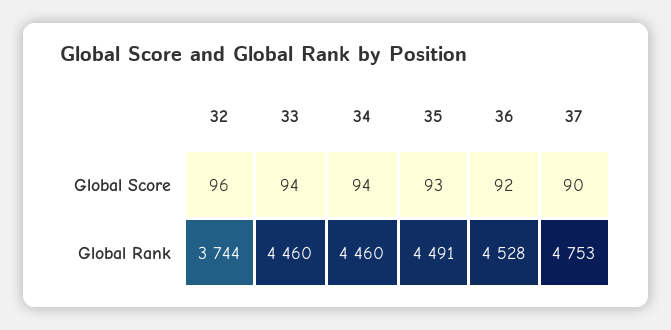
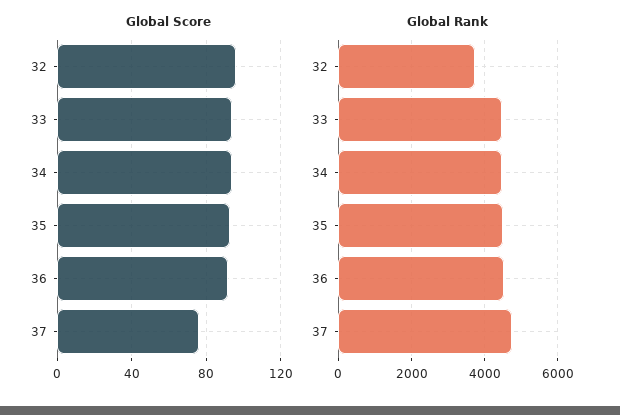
  {
    "Global Score": {
      "32": 96,
      "33": 94,
      "34": 94,
      "35": 93,
      "36": 92,
-     "37": 90
+     "37": 75
    },
    "Global Rank": {
      "32": 3744,
      "33": 4460,
      "34": 4460,
      "35": 4491,
      "36": 4528,
      "37": 4753
    }
  }

